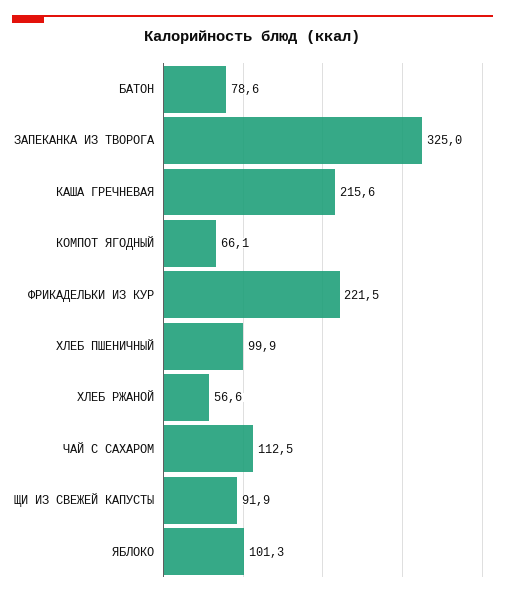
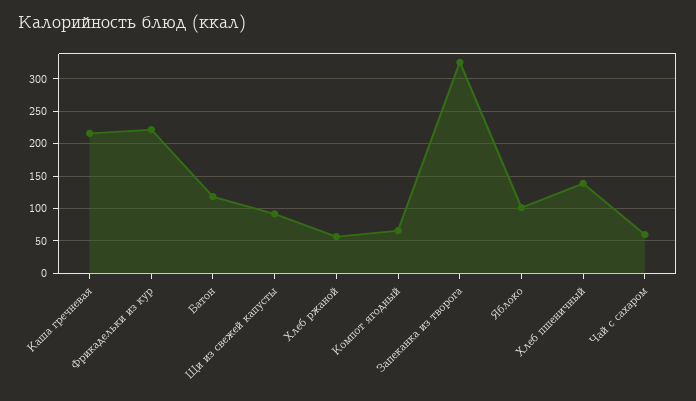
  {
-   "БАТОН": 78.6,
+   "БАТОН": 120,
    "ЗАПЕКАНКА ИЗ ТВОРОГА": 325,
    "КАША ГРЕЧНЕВАЯ": 215.6,
    "КОМПОТ ЯГОДНЫЙ": 66.1,
    "ФРИКАДЕЛЬКИ ИЗ КУР": 221.5,
-   "ХЛЕБ ПШЕНИЧНЫЙ": 99.9,
+   "ХЛЕБ ПШЕНИЧНЫЙ": 140,
    "ХЛЕБ РЖАНОЙ": 56.6,
-   "ЧАЙ С САХАРОМ": 112.5,
+   "ЧАЙ С САХАРОМ": 60,
    "ЩИ ИЗ СВЕЖЕЙ КАПУСТЫ": 91.9,
    "ЯБЛОКО": 101.3
  }

